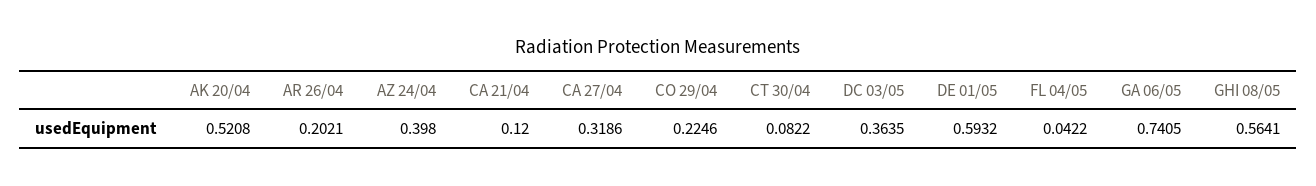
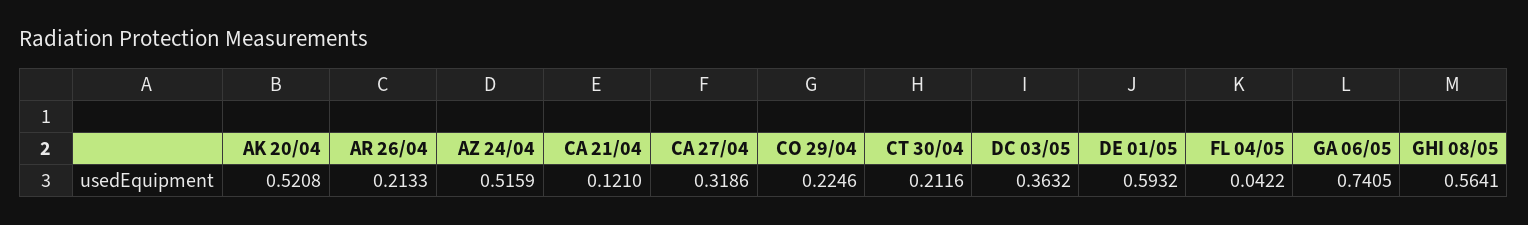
  {
    "AK 20/04": 0.5208,
-   "AR 26/04": 0.2021,
+   "AR 26/04": 0.2133,
-   "AZ 24/04": 0.398,
+   "AZ 24/04": 0.5159,
-   "CA 21/04": 0.12,
+   "CA 21/04": 0.121,
    "CA 27/04": 0.3186,
    "CO 29/04": 0.2246,
-   "CT 30/04": 0.0822,
+   "CT 30/04": 0.2116,
-   "DC 03/05": 0.3635,
+   "DC 03/05": 0.3632,
    "DE 01/05": 0.5932,
    "FL 04/05": 0.0422,
    "GA 06/05": 0.7405,
    "GHI 08/05": 0.5641
  }

